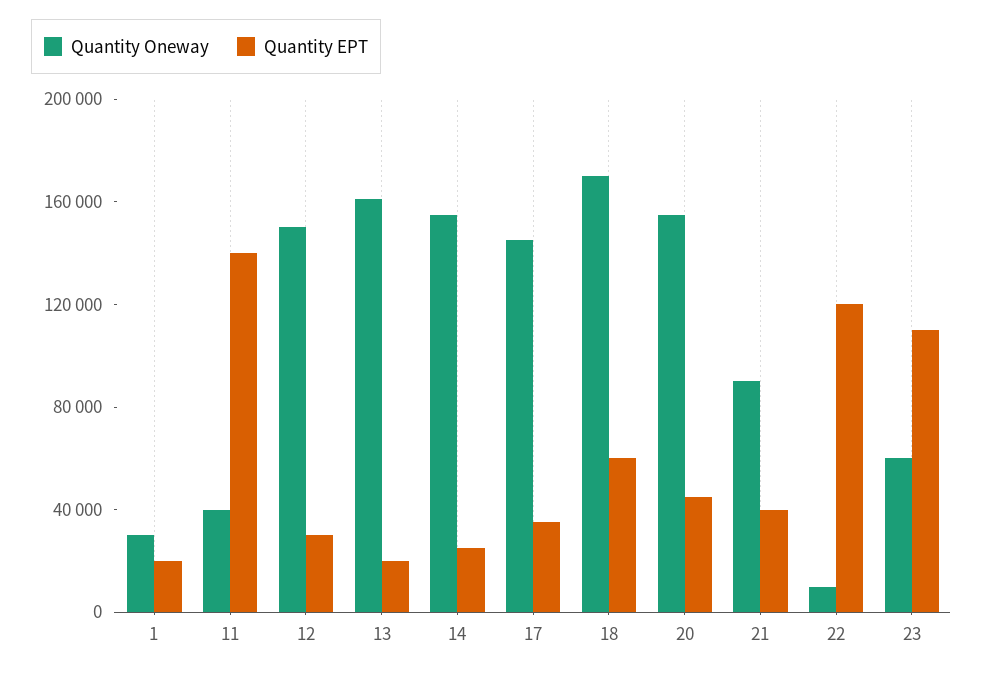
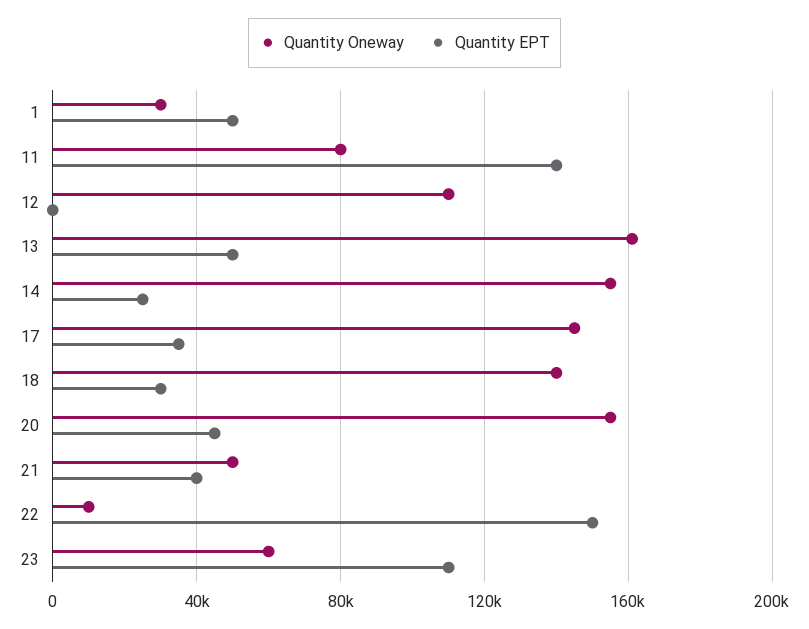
  {
    "Quantity Oneway": {
      "1": 30000,
-     "11": 40000,
+     "11": 80000,
-     "12": 150000,
+     "12": 110000,
      "13": 160000,
      "14": 155000,
      "17": 145000,
-     "18": 170000,
+     "18": 140000,
      "20": 155000,
-     "21": 90000,
+     "21": 50000,
      "22": 10000,
      "23": 60000
    },
    "Quantity EPT": {
-     "1": 20000,
+     "1": 50000,
      "11": 140000,
-     "12": 30000,
+     "12": 0,
-     "13": 20000,
+     "13": 50000,
      "14": 25000,
      "17": 35000,
-     "18": 60000,
+     "18": 30000,
      "20": 45000,
      "21": 40000,
-     "22": 120000,
+     "22": 150000,
      "23": 110000
    }
  }

